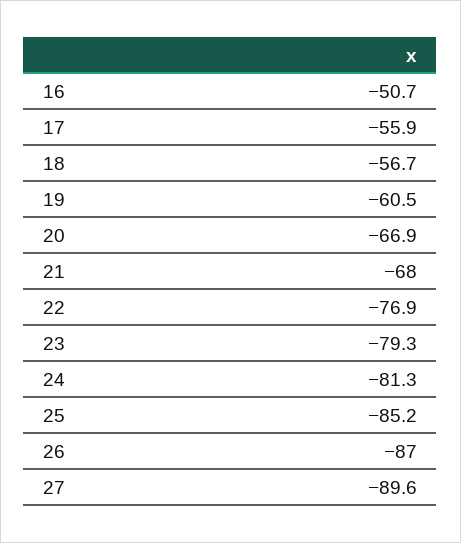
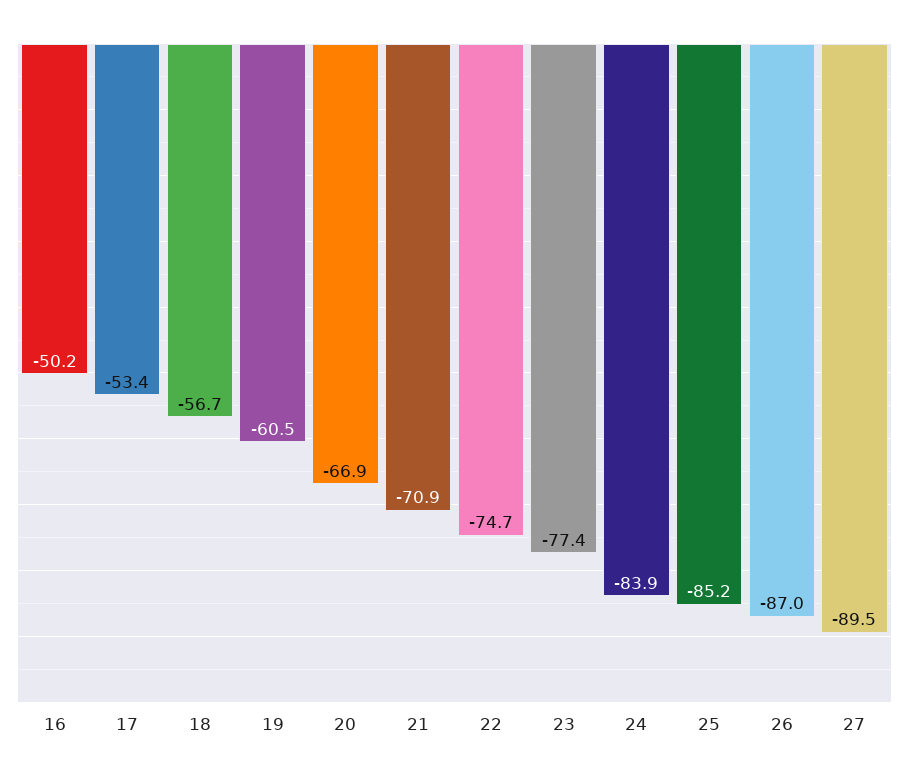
  {
-   "16": -50.7,
+   "16": -50.2,
-   "17": -55.9,
+   "17": -53.4,
    "18": -56.7,
    "19": -60.5,
    "20": -66.9,
-   "21": -68,
+   "21": -70.9,
-   "22": -76.9,
+   "22": -74.7,
-   "23": -79.3,
+   "23": -77.4,
-   "24": -81.3,
+   "24": -83.9,
    "25": -85.2,
    "26": -87,
-   "27": -89.6
+   "27": -89.5
  }

